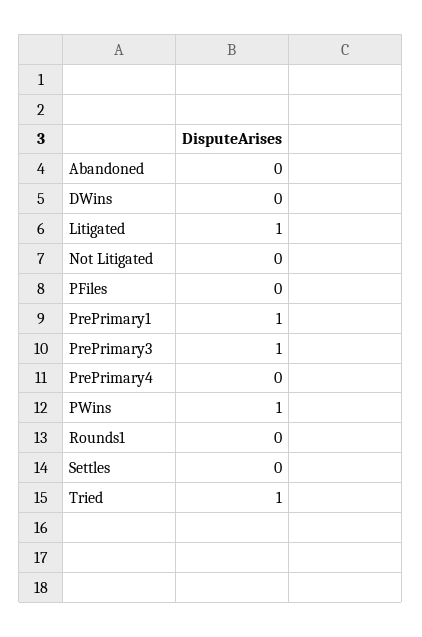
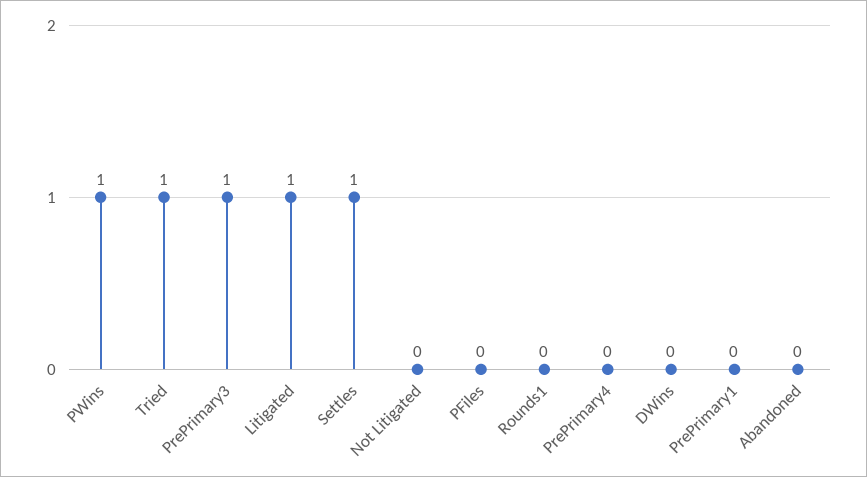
  {
    "Abandoned": 0,
    "DWins": 0,
    "Litigated": 1,
    "Not Litigated": 0,
    "PFiles": 0,
-   "PrePrimary1": 1,
+   "PrePrimary1": 0,
    "PrePrimary3": 1,
    "PrePrimary4": 0,
    "PWins": 1,
    "Rounds1": 0,
-   "Settles": 0,
+   "Settles": 1,
    "Tried": 1
  }

